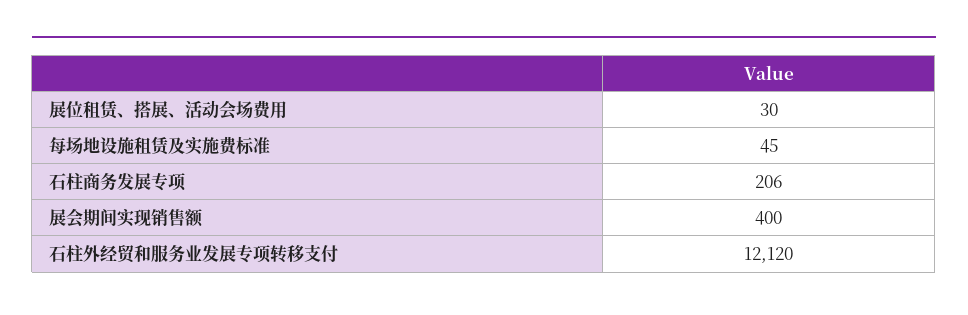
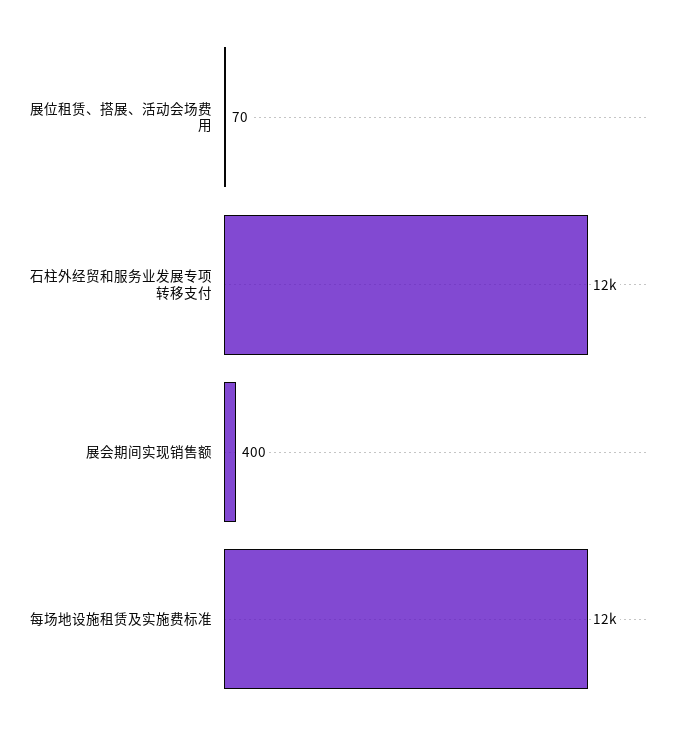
  {
-   "展位租赁、搭展、活动会场费用": 30,
+   "展位租赁、搭展、活动会场费用": 70,
-   "每场地设施租赁及实施费标准": 45,
+   "每场地设施租赁及实施费标准": 12000,
-   "石柱商务发展专项": 206,
    "展会期间实现销售额": 400,
    "石柱外经贸和服务业发展专项转移支付": 12120
  }

